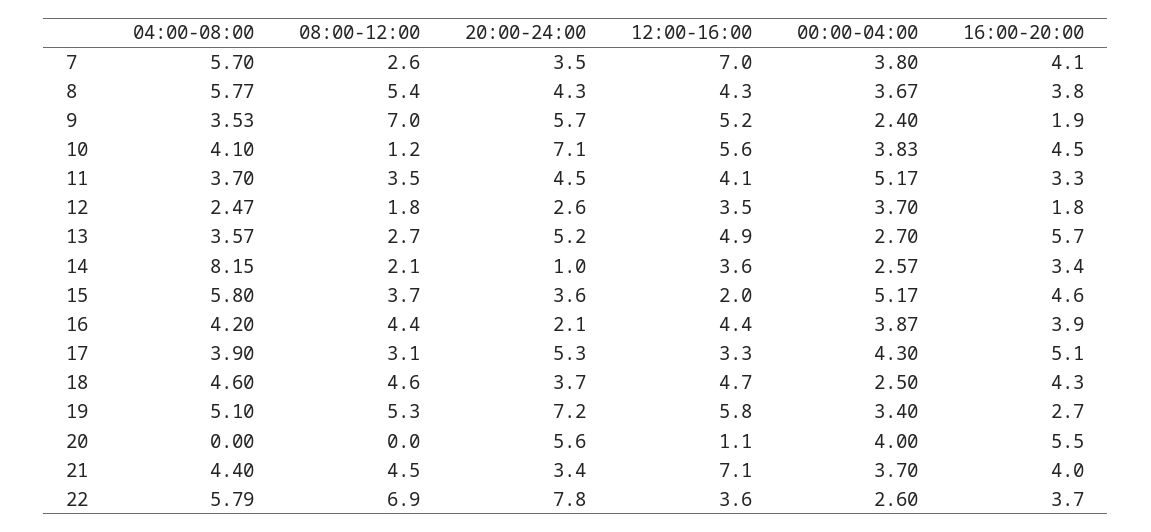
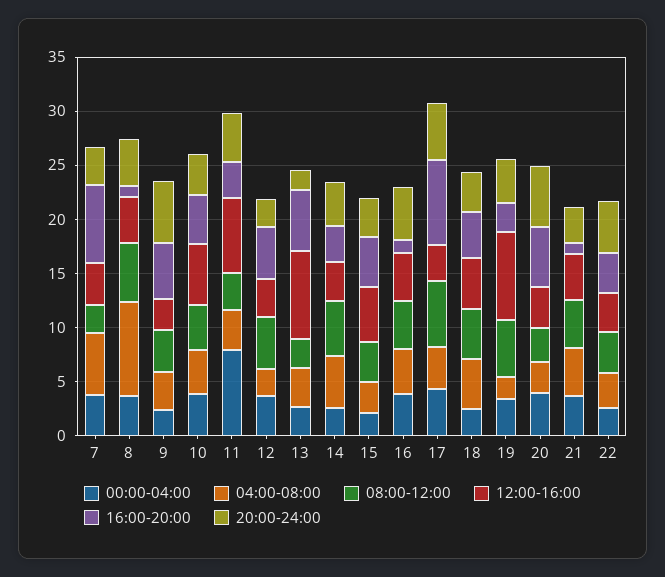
  {
    "04:00-08:00": {
      "7": 5.7,
-     "8": 5.77,
+     "8": 9,
      "9": 3.53,
      "10": 4.1,
      "11": 3.7,
      "12": 2.47,
      "13": 3.57,
-     "14": 8.15,
+     "14": 5,
-     "15": 5.8,
+     "15": 3,
      "16": 4.2,
      "17": 3.9,
      "18": 4.6,
-     "19": 5.1,
+     "19": 2,
-     "20": 0,
+     "20": 3,
      "21": 4.4,
-     "22": 5.79
+     "22": 3
    },
    "08:00-12:00": {
      "7": 2.6,
      "8": 5.4,
-     "9": 7,
+     "9": 4,
-     "10": 1.2,
+     "10": 4,
      "11": 3.5,
-     "12": 1.8,
+     "12": 5,
      "13": 2.7,
-     "14": 2.1,
+     "14": 5,
      "15": 3.7,
      "16": 4.4,
-     "17": 3.1,
+     "17": 6,
      "18": 4.6,
      "19": 5.3,
-     "20": 0,
+     "20": 3,
      "21": 4.5,
-     "22": 6.9
+     "22": 4
    },
    "20:00-24:00": {
      "7": 3.5,
      "8": 4.3,
      "9": 5.7,
-     "10": 7.1,
+     "10": 4,
      "11": 4.5,
      "12": 2.6,
-     "13": 5.2,
+     "13": 2,
-     "14": 1,
+     "14": 4,
      "15": 3.6,
-     "16": 2.1,
+     "16": 5,
      "17": 5.3,
      "18": 3.7,
-     "19": 7.2,
+     "19": 4,
      "20": 5.6,
      "21": 3.4,
-     "22": 7.8
+     "22": 5
    },
    "12:00-16:00": {
-     "7": 7,
+     "7": 4,
      "8": 4.3,
-     "9": 5.2,
+     "9": 3,
      "10": 5.6,
-     "11": 4.1,
+     "11": 7,
      "12": 3.5,
-     "13": 4.9,
+     "13": 8,
      "14": 3.6,
-     "15": 2,
+     "15": 5,
      "16": 4.4,
      "17": 3.3,
      "18": 4.7,
-     "19": 5.8,
+     "19": 8,
-     "20": 1.1,
+     "20": 4,
-     "21": 7.1,
+     "21": 4,
      "22": 3.6
    },
    "00:00-04:00": {
      "7": 3.8,
      "8": 3.67,
      "9": 2.4,
      "10": 3.83,
-     "11": 5.17,
+     "11": 8,
      "12": 3.7,
      "13": 2.7,
      "14": 2.57,
-     "15": 5.17,
+     "15": 2,
      "16": 3.87,
      "17": 4.3,
      "18": 2.5,
      "19": 3.4,
      "20": 4,
      "21": 3.7,
      "22": 2.6
    },
    "16:00-20:00": {
-     "7": 4.1,
+     "7": 7,
-     "8": 3.8,
+     "8": 1,
-     "9": 1.9,
+     "9": 5,
      "10": 4.5,
      "11": 3.3,
-     "12": 1.8,
+     "12": 5,
      "13": 5.7,
      "14": 3.4,
      "15": 4.6,
-     "16": 3.9,
+     "16": 1,
-     "17": 5.1,
+     "17": 8,
      "18": 4.3,
      "19": 2.7,
      "20": 5.5,
-     "21": 4,
+     "21": 1,
      "22": 3.7
    }
  }

